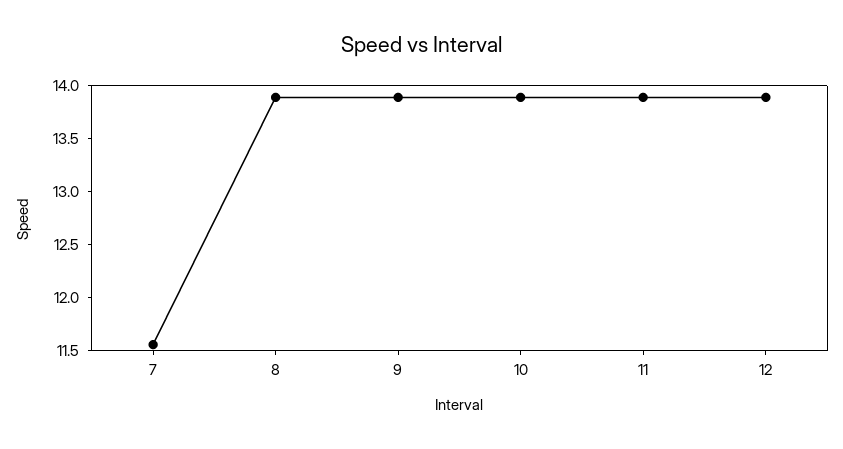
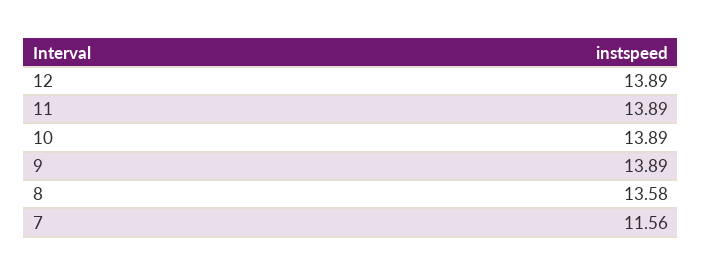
  {
    "7": 11.56,
-   "8": 13.9,
+   "8": 13.58,
    "9": 13.89,
    "10": 13.89,
    "11": 13.89,
    "12": 13.89
  }

